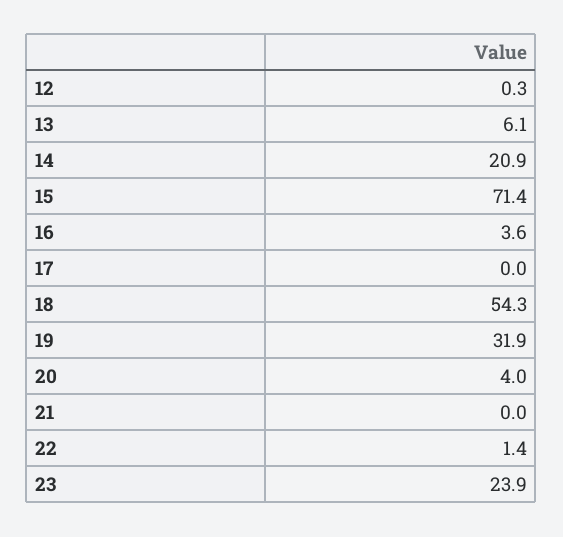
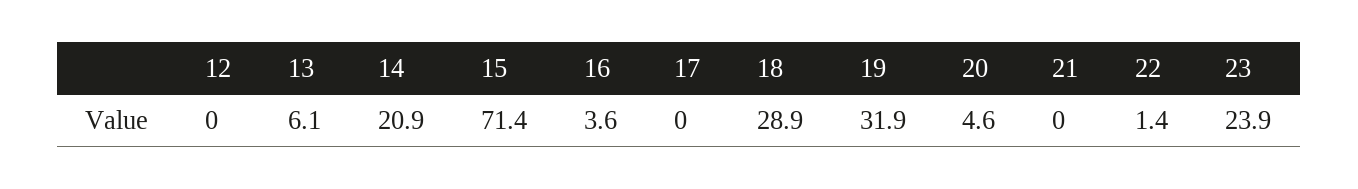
  {
-   "12": 0.3,
+   "12": 0,
    "13": 6.1,
    "14": 20.9,
    "15": 71.4,
    "16": 3.6,
    "17": 0,
-   "18": 54.3,
+   "18": 28.9,
    "19": 31.9,
-   "20": 4,
+   "20": 4.6,
    "21": 0,
    "22": 1.4,
    "23": 23.9
  }

